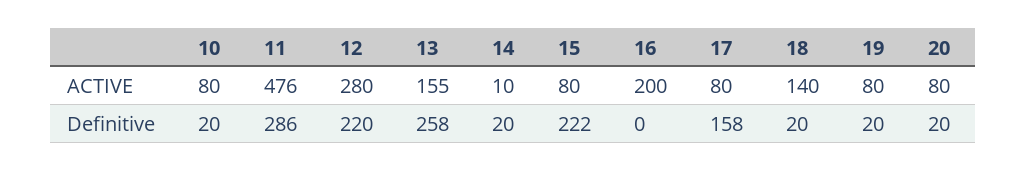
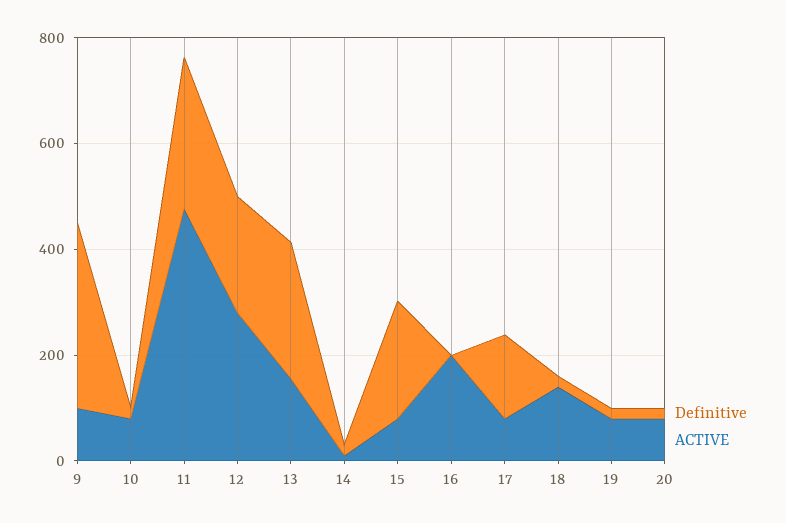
  {
    "ACTIVE": {
      "10": 80,
      "11": 476,
      "12": 280,
      "13": 155,
      "14": 10,
      "15": 80,
      "16": 200,
      "17": 80,
      "18": 140,
      "19": 80,
-     "20": 80
+     "20": 80,
+     "9": 100
    },
    "Definitive": {
      "10": 20,
      "11": 286,
      "12": 220,
      "13": 258,
      "14": 20,
      "15": 222,
      "16": 0,
      "17": 158,
      "18": 20,
      "19": 20,
-     "20": 20
+     "20": 20,
+     "9": 350
    }
  }

